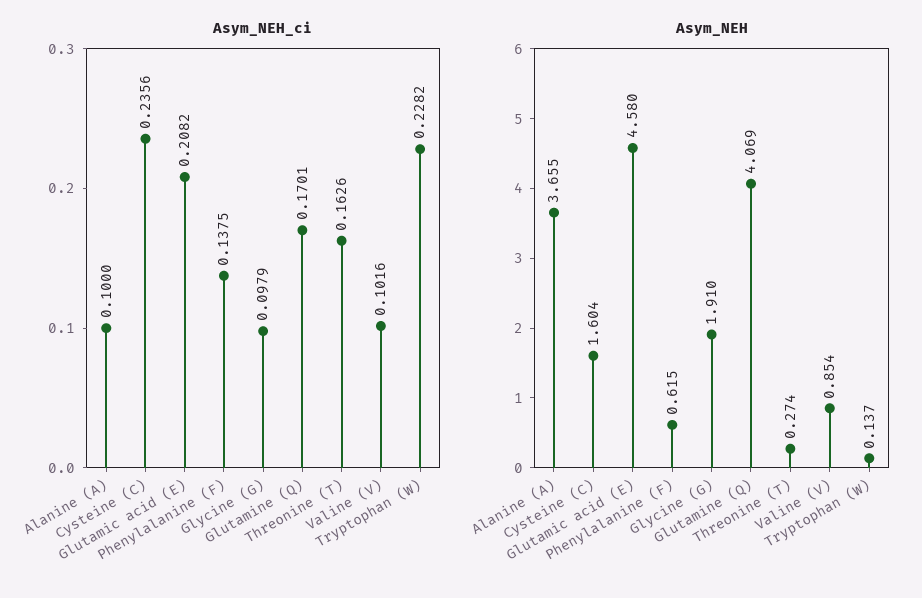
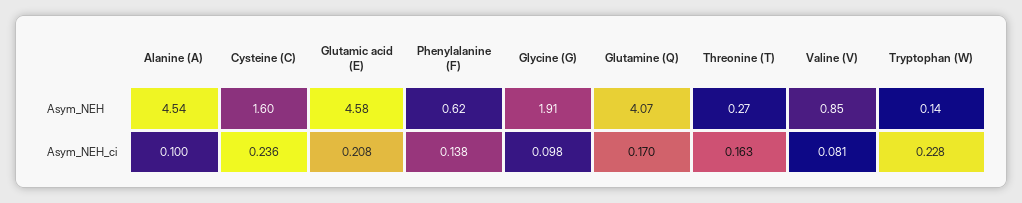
  {
    "Asym_NEH_ci": {
      "Alanine (A)": 0.1,
      "Cysteine (C)": 0.2356,
      "Glutamic acid (E)": 0.2082,
      "Phenylalanine (F)": 0.1375,
      "Glycine (G)": 0.0979,
      "Glutamine (Q)": 0.1701,
      "Threonine (T)": 0.1626,
-     "Valine (V)": 0.1016,
+     "Valine (V)": 0.081,
      "Tryptophan (W)": 0.2282
    },
    "Asym_NEH": {
-     "Alanine (A)": 3.655,
+     "Alanine (A)": 4.54,
      "Cysteine (C)": 1.604,
      "Glutamic acid (E)": 4.58,
      "Phenylalanine (F)": 0.615,
      "Glycine (G)": 1.91,
      "Glutamine (Q)": 4.069,
      "Threonine (T)": 0.274,
      "Valine (V)": 0.854,
      "Tryptophan (W)": 0.137
    }
  }

